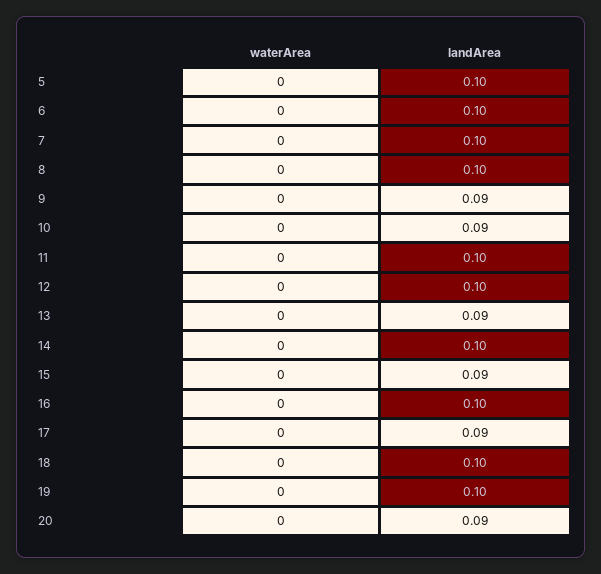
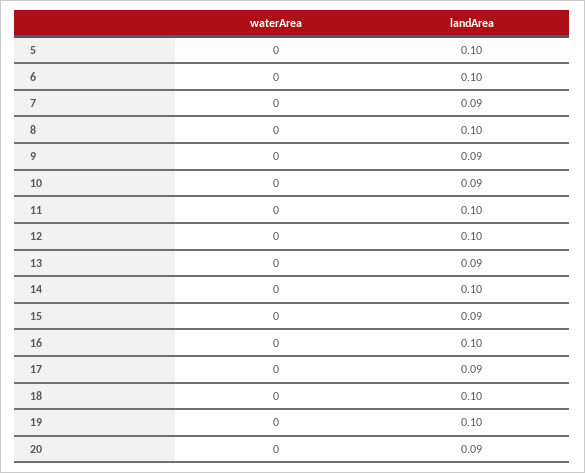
  {
    "waterArea": {
      "5": 0,
      "6": 0,
      "7": 0,
      "8": 0,
      "9": 0,
      "10": 0,
      "11": 0,
      "12": 0,
      "13": 0,
      "14": 0,
      "15": 0,
      "16": 0,
      "17": 0,
      "18": 0,
      "19": 0,
      "20": 0
    },
    "landArea": {
      "5": 0.1,
      "6": 0.1,
-     "7": 0.1,
+     "7": 0.09,
      "8": 0.1,
      "9": 0.09,
      "10": 0.09,
      "11": 0.1,
      "12": 0.1,
      "13": 0.09,
      "14": 0.1,
      "15": 0.09,
      "16": 0.1,
      "17": 0.09,
      "18": 0.1,
      "19": 0.1,
      "20": 0.09
    }
  }

